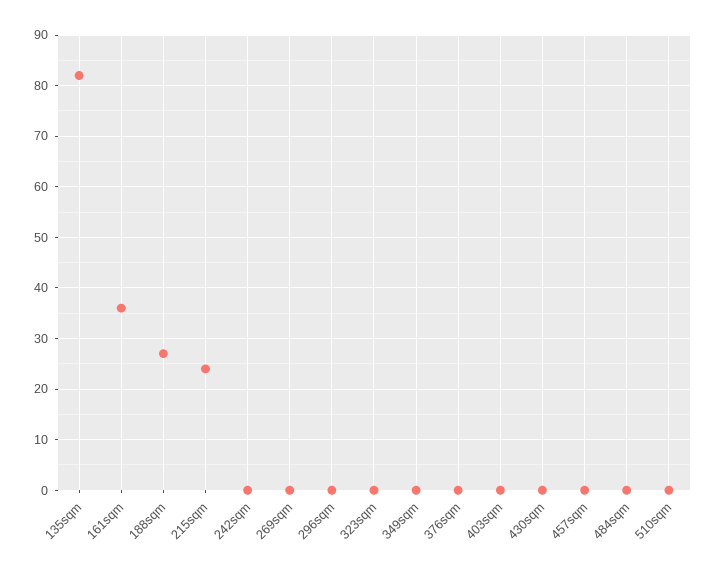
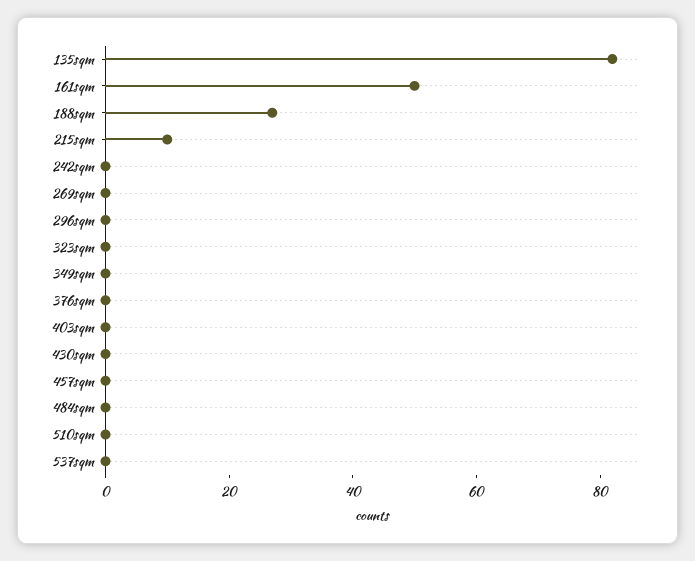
  {
    "135sqm": 80,
-   "161sqm": 35,
+   "161sqm": 50,
    "188sqm": 25,
-   "215sqm": 25,
+   "215sqm": 10,
    "242sqm": 0,
    "269sqm": 0,
    "296sqm": 0,
    "323sqm": 0,
    "349sqm": 0,
    "376sqm": 0,
    "403sqm": 0,
    "430sqm": 0,
    "457sqm": 0,
    "484sqm": 0,
-   "510sqm": 0
+   "510sqm": 0,
+   "537sqm": 0
  }

